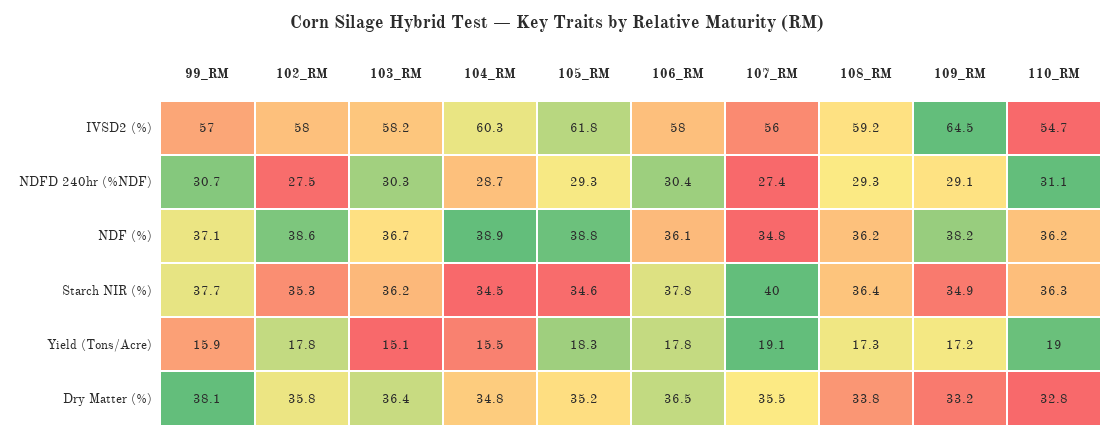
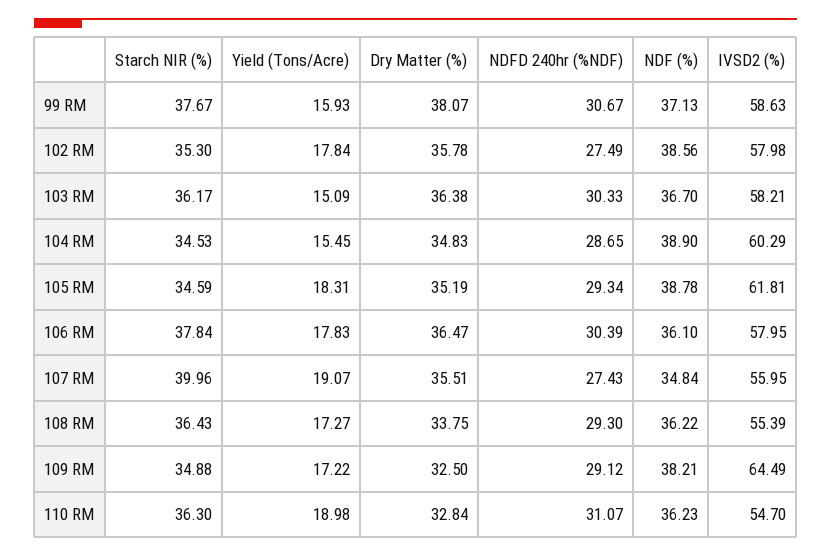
  {
    "99_RM": {
-     "IVSD2 (%)": 57,
+     "IVSD2 (%)": 58.63,
      "NDFD 240hr (%NDF)": 30.67,
      "NDF (%)": 37.13,
      "Starch NIR (%)": 37.67,
      "Yield (Tons/Acre)": 15.93,
      "Dry Matter (%)": 38.07
    },
    "102_RM": {
      "IVSD2 (%)": 57.98,
      "NDFD 240hr (%NDF)": 27.49,
      "NDF (%)": 38.56,
      "Starch NIR (%)": 35.3,
      "Yield (Tons/Acre)": 17.84,
      "Dry Matter (%)": 35.78
    },
    "103_RM": {
      "IVSD2 (%)": 58.21,
      "NDFD 240hr (%NDF)": 30.33,
      "NDF (%)": 36.7,
      "Starch NIR (%)": 36.17,
      "Yield (Tons/Acre)": 15.09,
      "Dry Matter (%)": 36.38
    },
    "104_RM": {
      "IVSD2 (%)": 60.29,
      "NDFD 240hr (%NDF)": 28.65,
      "NDF (%)": 38.9,
      "Starch NIR (%)": 34.53,
      "Yield (Tons/Acre)": 15.45,
      "Dry Matter (%)": 34.83
    },
    "105_RM": {
      "IVSD2 (%)": 61.81,
      "NDFD 240hr (%NDF)": 29.34,
      "NDF (%)": 38.78,
      "Starch NIR (%)": 34.59,
      "Yield (Tons/Acre)": 18.31,
      "Dry Matter (%)": 35.19
    },
    "106_RM": {
      "IVSD2 (%)": 57.95,
      "NDFD 240hr (%NDF)": 30.39,
      "NDF (%)": 36.1,
      "Starch NIR (%)": 37.84,
      "Yield (Tons/Acre)": 17.83,
      "Dry Matter (%)": 36.47
    },
    "107_RM": {
      "IVSD2 (%)": 55.95,
      "NDFD 240hr (%NDF)": 27.43,
      "NDF (%)": 34.84,
      "Starch NIR (%)": 39.96,
      "Yield (Tons/Acre)": 19.07,
      "Dry Matter (%)": 35.51
    },
    "108_RM": {
-     "IVSD2 (%)": 59.2,
+     "IVSD2 (%)": 55.39,
      "NDFD 240hr (%NDF)": 29.3,
      "NDF (%)": 36.22,
      "Starch NIR (%)": 36.43,
      "Yield (Tons/Acre)": 17.27,
      "Dry Matter (%)": 33.75
    },
    "109_RM": {
      "IVSD2 (%)": 64.49,
      "NDFD 240hr (%NDF)": 29.12,
      "NDF (%)": 38.21,
      "Starch NIR (%)": 34.88,
      "Yield (Tons/Acre)": 17.22,
-     "Dry Matter (%)": 33.2
+     "Dry Matter (%)": 32.5
    },
    "110_RM": {
      "IVSD2 (%)": 54.7,
      "NDFD 240hr (%NDF)": 31.07,
      "NDF (%)": 36.23,
      "Starch NIR (%)": 36.3,
      "Yield (Tons/Acre)": 18.98,
      "Dry Matter (%)": 32.84
    }
  }

